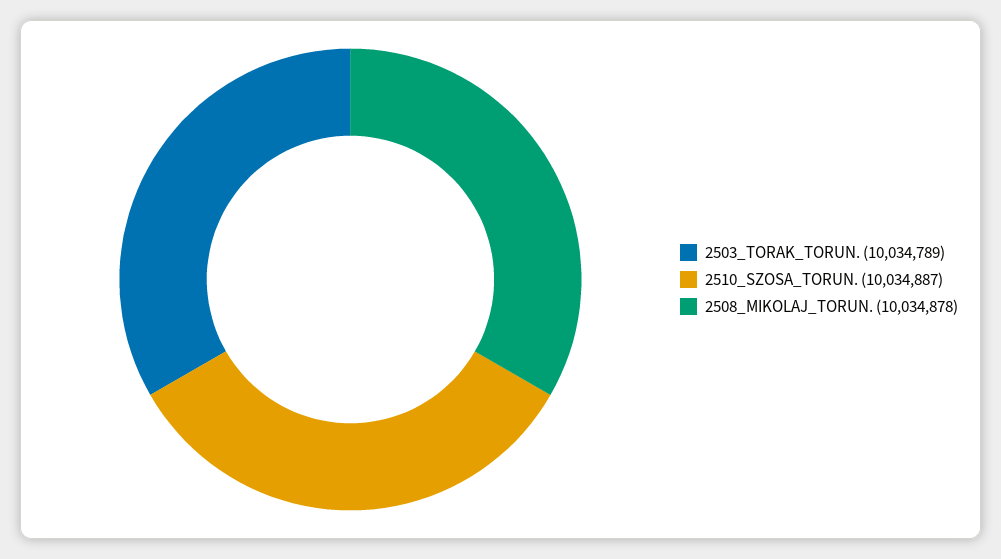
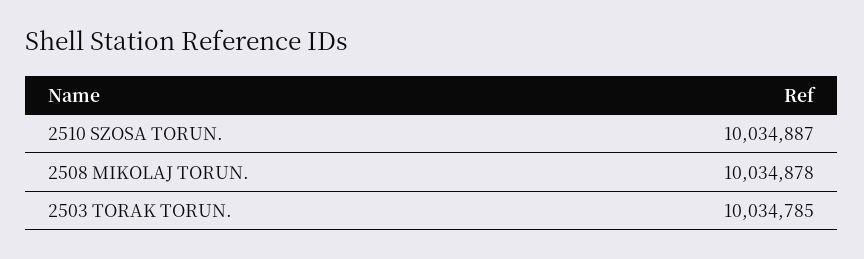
  {
-   "2503_TORAK_TORUN.": 10034789,
+   "2503_TORAK_TORUN.": 10034785,
    "2510_SZOSA_TORUN.": 10034887,
    "2508_MIKOLAJ_TORUN.": 10034878
  }

